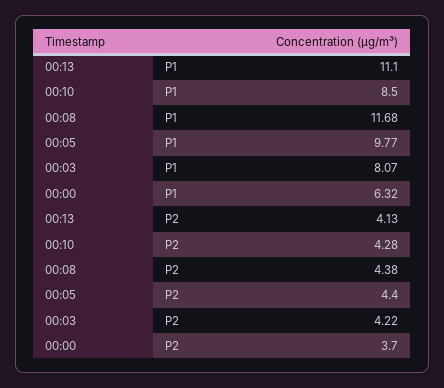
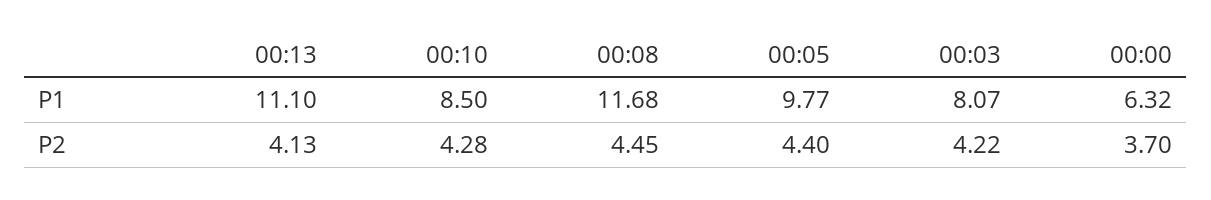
  {
    "00:13": {
      "P1": 11.1,
      "P2": 4.13
    },
    "00:10": {
      "P1": 8.5,
      "P2": 4.28
    },
    "00:08": {
      "P1": 11.68,
-     "P2": 4.38
+     "P2": 4.45
    },
    "00:05": {
      "P1": 9.77,
      "P2": 4.4
    },
    "00:03": {
      "P1": 8.07,
      "P2": 4.22
    },
    "00:00": {
      "P1": 6.32,
      "P2": 3.7
    }
  }

